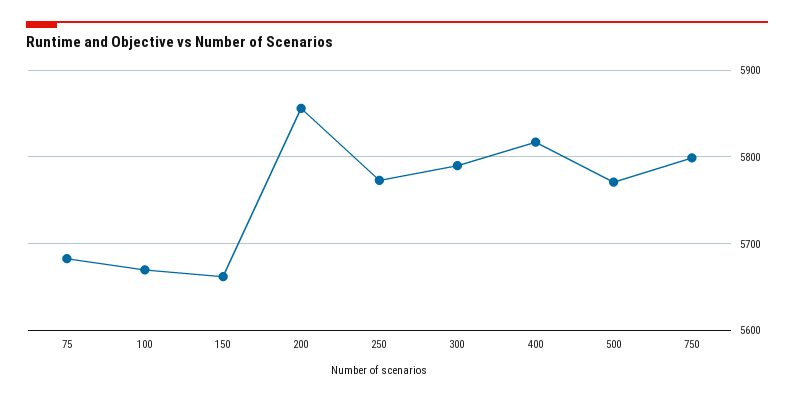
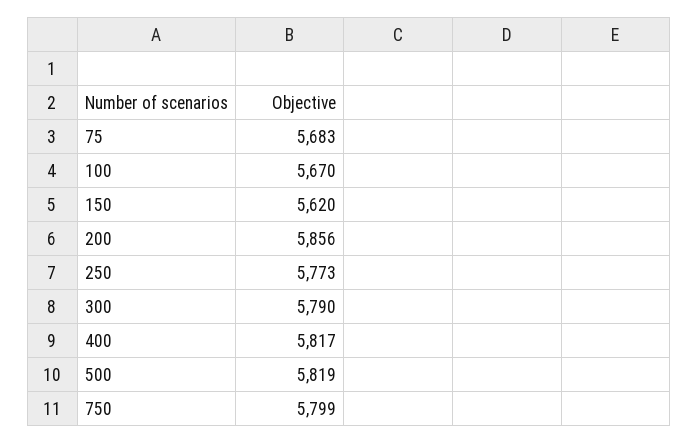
  {
    "75": 5683,
    "100": 5670,
-   "150": 5660,
+   "150": 5620,
    "200": 5856,
    "250": 5773,
    "300": 5790,
    "400": 5817,
-   "500": 5770,
+   "500": 5819,
    "750": 5799
  }

